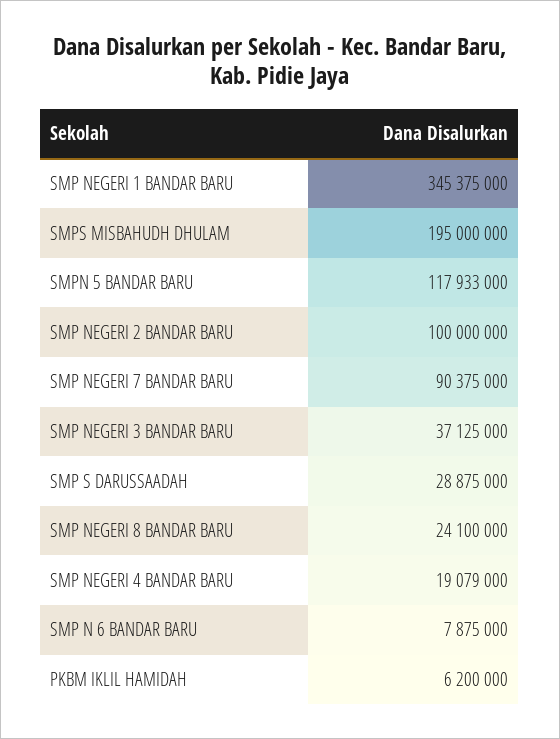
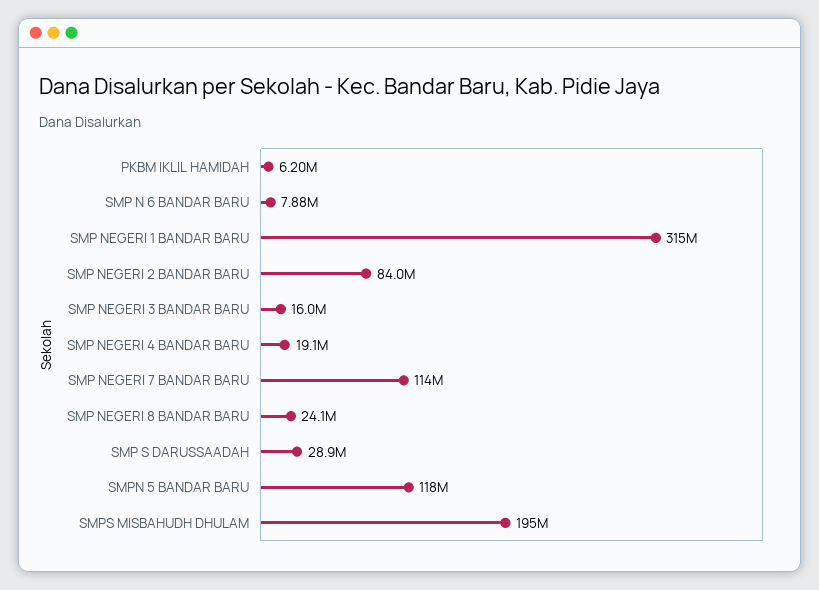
  {
-   "SMP NEGERI 1 BANDAR BARU": 345375000,
+   "SMP NEGERI 1 BANDAR BARU": 315000000,
    "SMPS MISBAHUDH DHULAM": 195000000,
    "SMPN 5 BANDAR BARU": 117933000,
-   "SMP NEGERI 2 BANDAR BARU": 100000000,
+   "SMP NEGERI 2 BANDAR BARU": 84000000,
-   "SMP NEGERI 7 BANDAR BARU": 90375000,
+   "SMP NEGERI 7 BANDAR BARU": 114000000,
-   "SMP NEGERI 3 BANDAR BARU": 37125000,
+   "SMP NEGERI 3 BANDAR BARU": 16000000,
    "SMP S DARUSSAADAH": 28875000,
    "SMP NEGERI 8 BANDAR BARU": 24100000,
    "SMP NEGERI 4 BANDAR BARU": 19079000,
    "SMP N 6 BANDAR BARU": 7875000,
    "PKBM IKLIL HAMIDAH": 6200000
  }

